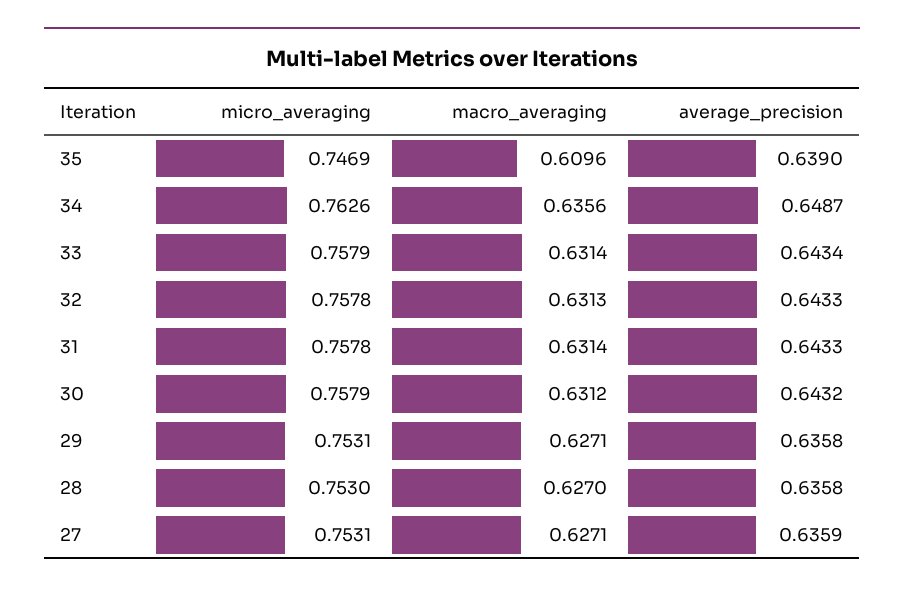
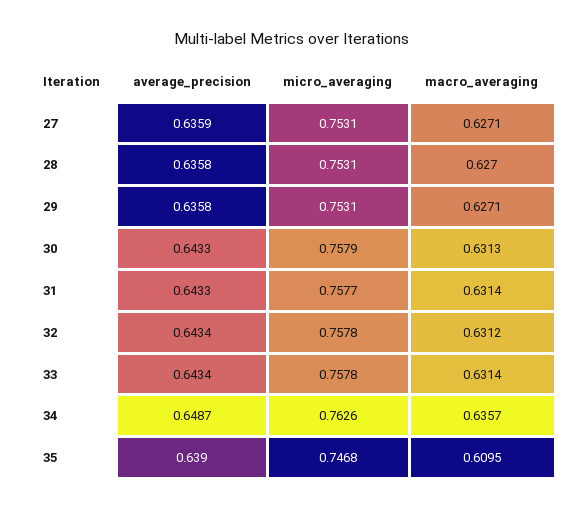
  {
    "micro_averaging": {
-     "35": 0.7469,
+     "35": 0.7468,
      "34": 0.7626,
-     "33": 0.7579,
+     "33": 0.7578,
      "32": 0.7578,
-     "31": 0.7578,
+     "31": 0.7577,
      "30": 0.7579,
      "29": 0.7531,
-     "28": 0.753,
+     "28": 0.7531,
      "27": 0.7531
    },
    "macro_averaging": {
-     "35": 0.6096,
+     "35": 0.6095,
-     "34": 0.6356,
+     "34": 0.6357,
      "33": 0.6314,
-     "32": 0.6313,
+     "32": 0.6312,
      "31": 0.6314,
-     "30": 0.6312,
+     "30": 0.6313,
      "29": 0.6271,
      "28": 0.627,
      "27": 0.6271
    },
    "average_precision": {
      "35": 0.639,
      "34": 0.6487,
      "33": 0.6434,
-     "32": 0.6433,
+     "32": 0.6434,
      "31": 0.6433,
-     "30": 0.6432,
+     "30": 0.6433,
      "29": 0.6358,
      "28": 0.6358,
      "27": 0.6359
    }
  }

